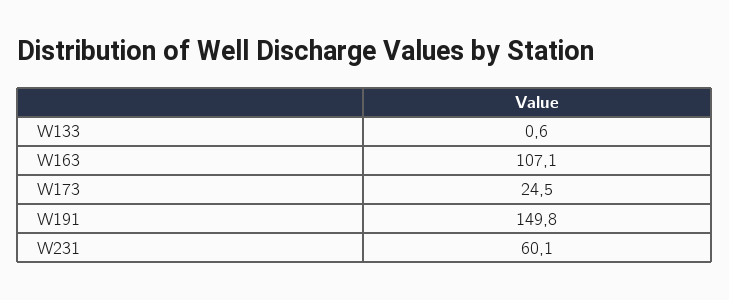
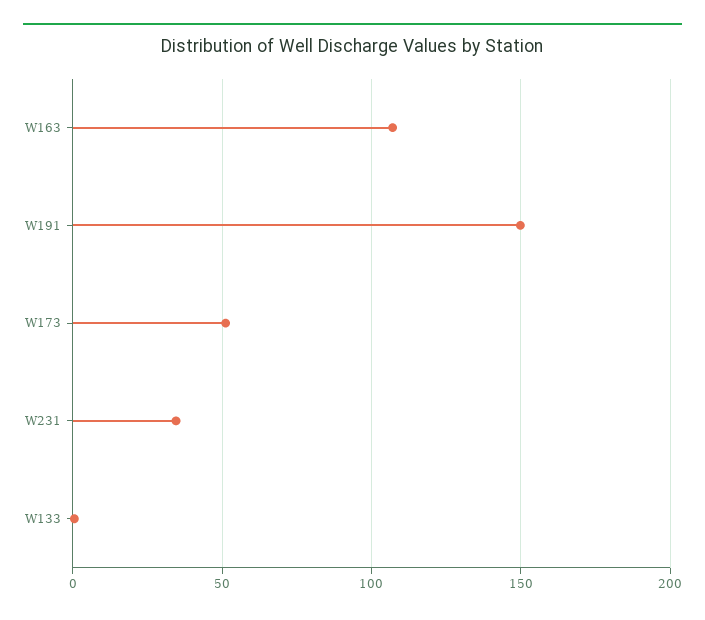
  {
    "W133": 0.6,
    "W163": 107.1,
-   "W173": 24.5,
+   "W173": 50,
    "W191": 149.8,
-   "W231": 60.1
+   "W231": 35
  }

